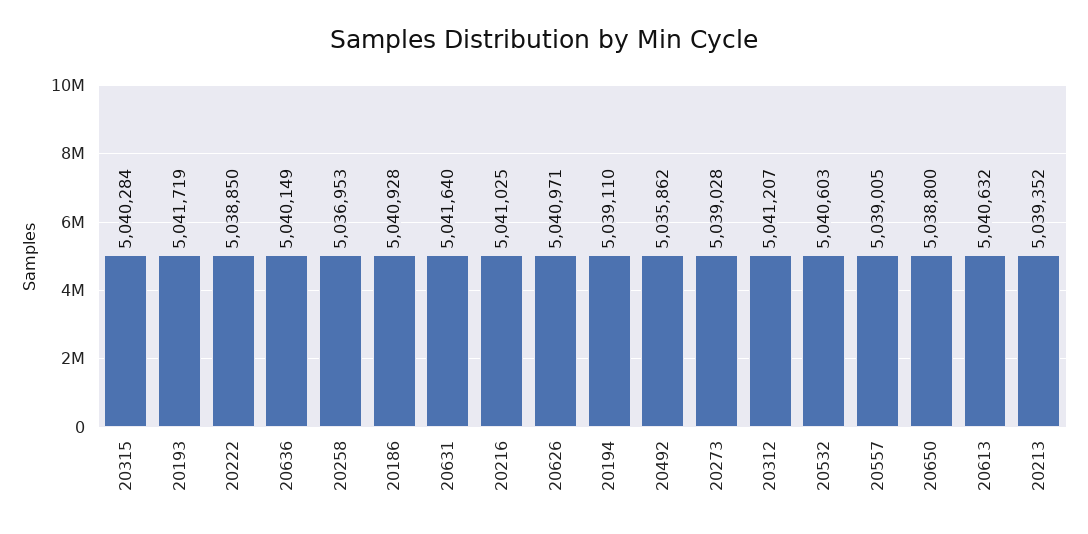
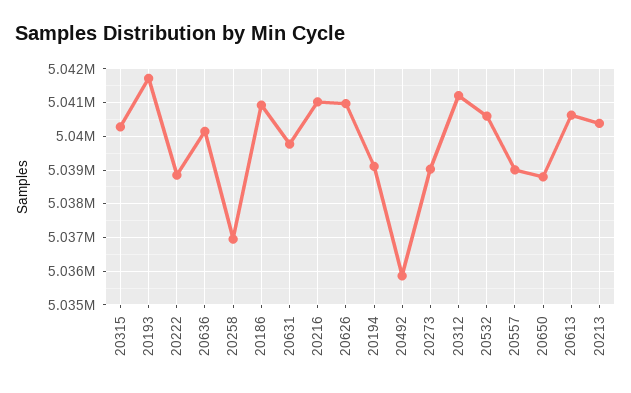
  {
    "20315": 5040284,
    "20193": 5041719,
    "20222": 5038850,
    "20636": 5040149,
    "20258": 5036953,
    "20186": 5040928,
-   "20631": 5041640,
+   "20631": 5039800,
    "20216": 5041025,
    "20626": 5040971,
    "20194": 5039110,
    "20492": 5035862,
    "20273": 5039028,
    "20312": 5041207,
    "20532": 5040603,
    "20557": 5039005,
    "20650": 5038800,
    "20613": 5040632,
-   "20213": 5039352
+   "20213": 5040400
  }

